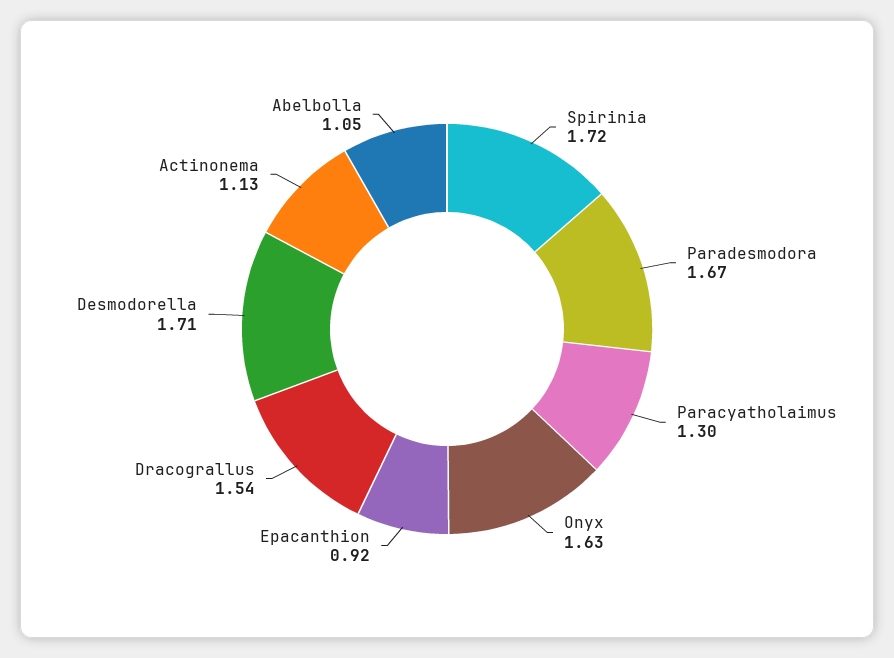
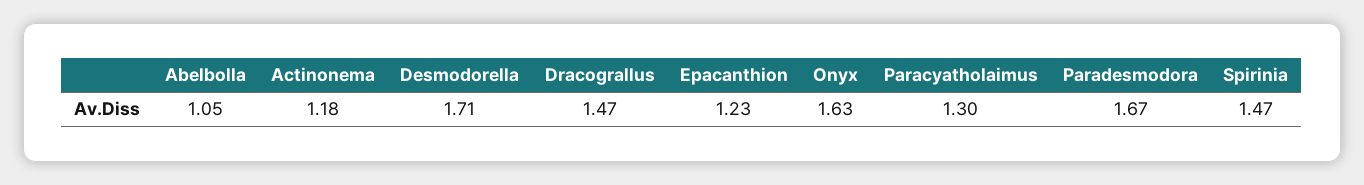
  {
-   "Spirinia": 1.72,
+   "Spirinia": 1.47,
    "Paradesmodora": 1.67,
    "Paracyatholaimus": 1.3,
    "Onyx": 1.63,
-   "Epacanthion": 0.92,
+   "Epacanthion": 1.23,
-   "Dracograllus": 1.54,
+   "Dracograllus": 1.47,
    "Desmodorella": 1.71,
-   "Actinonema": 1.13,
+   "Actinonema": 1.18,
    "Abelbolla": 1.05
  }

